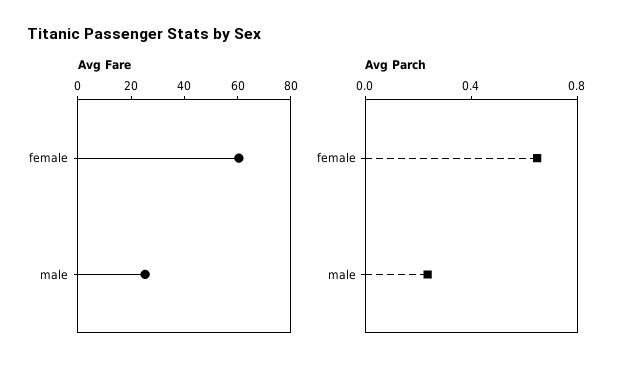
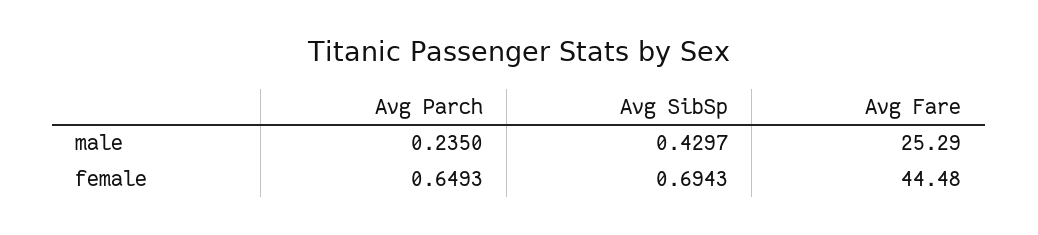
  {
    "Avg Fare": {
-     "female": 60,
+     "female": 44.48,
      "male": 25.29
    },
    "Avg Parch": {
      "female": 0.6493,
      "male": 0.235
-   }
+   },
+   "Avg SibSp": {
+     "male": 0.4297,
+     "female": 0.6943
+   }
  }

